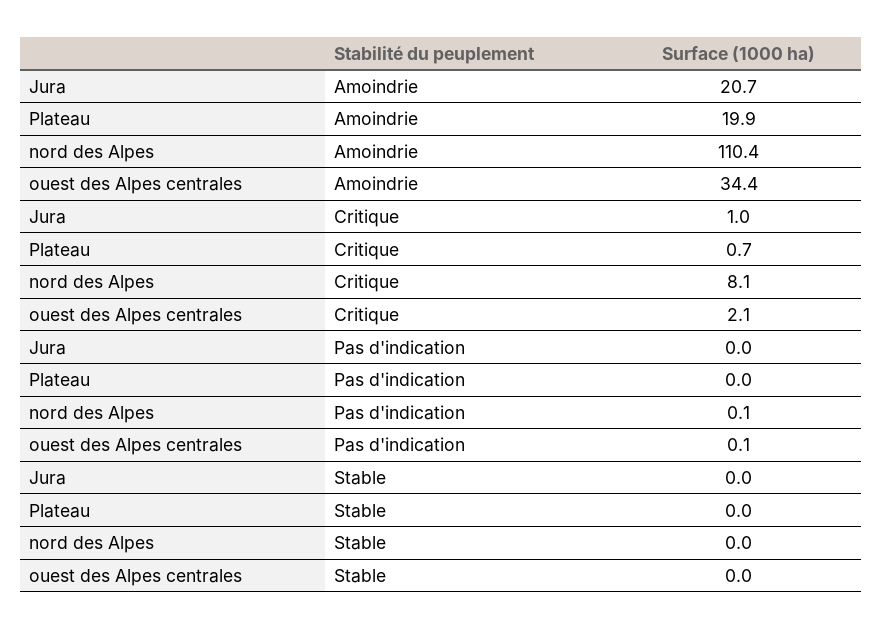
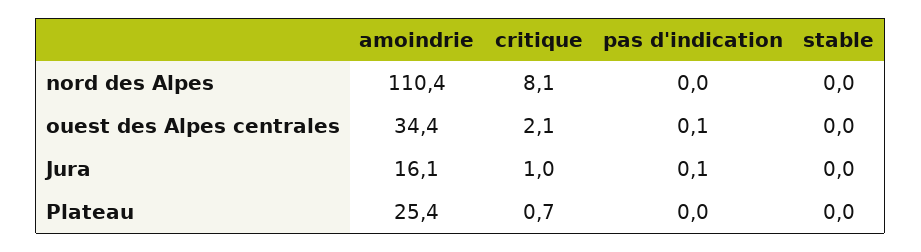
  {
    "Jura": {
-     "Amoindrie": 20.7,
+     "Amoindrie": 16.1,
      "Critique": 1,
-     "Pas d'indication": 0,
+     "Pas d'indication": 0.1,
      "Stable": 0
    },
    "Plateau": {
-     "Amoindrie": 19.9,
+     "Amoindrie": 25.4,
      "Critique": 0.7,
      "Pas d'indication": 0,
      "Stable": 0
    },
    "nord des Alpes": {
      "Amoindrie": 110.4,
      "Critique": 8.1,
-     "Pas d'indication": 0.1,
+     "Pas d'indication": 0,
      "Stable": 0
    },
    "ouest des Alpes centrales": {
      "Amoindrie": 34.4,
      "Critique": 2.1,
      "Pas d'indication": 0.1,
      "Stable": 0
    }
  }

